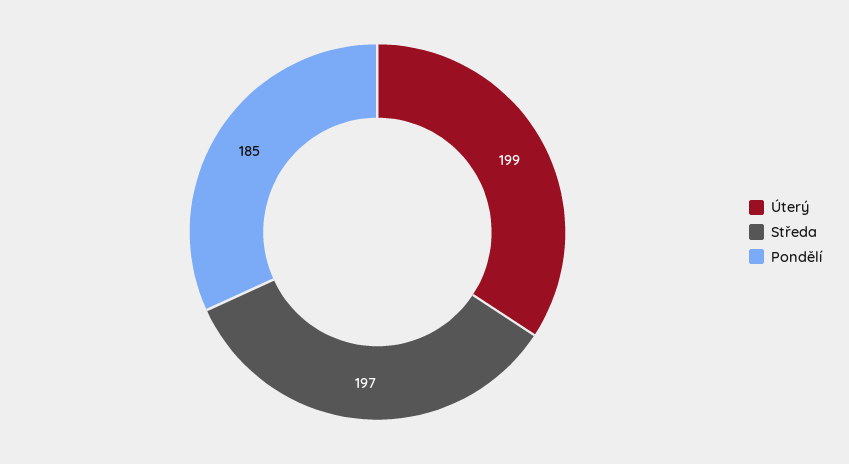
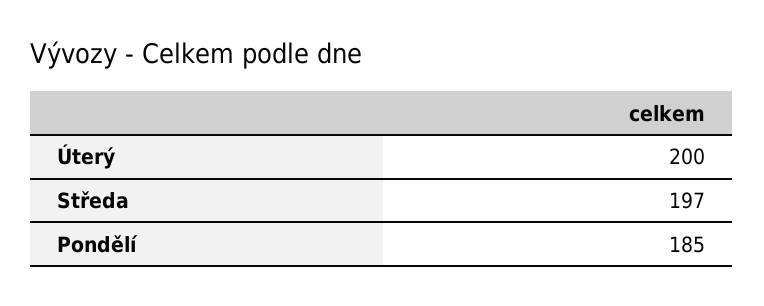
  {
-   "Úterý": 199,
+   "Úterý": 200,
    "Středa": 197,
    "Pondělí": 185
  }

